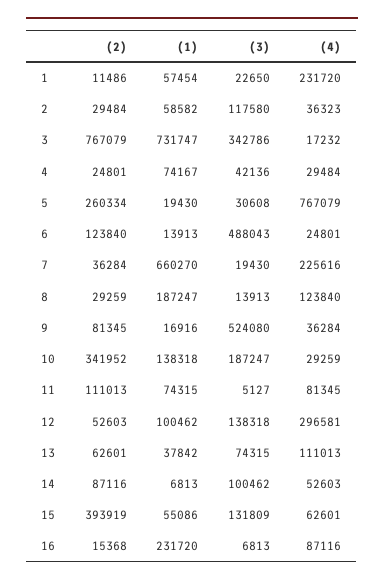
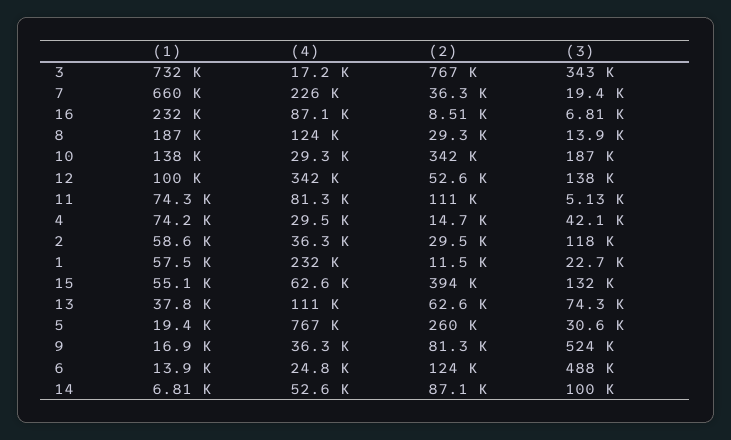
  {
    "(2)": {
      "1": 11486,
      "2": 29484,
      "3": 767079,
-     "4": 24801,
+     "4": 14700,
      "5": 260334,
      "6": 123840,
      "7": 36284,
      "8": 29259,
      "9": 81345,
      "10": 341952,
      "11": 111013,
      "12": 52603,
      "13": 62601,
      "14": 87116,
      "15": 393919,
-     "16": 15368
+     "16": 8510
    },
    "(1)": {
      "1": 57454,
      "2": 58582,
      "3": 731747,
      "4": 74167,
      "5": 19430,
      "6": 13913,
      "7": 660270,
      "8": 187247,
      "9": 16916,
      "10": 138318,
      "11": 74315,
      "12": 100462,
      "13": 37842,
      "14": 6813,
      "15": 55086,
      "16": 231720
    },
    "(3)": {
      "1": 22650,
      "2": 117580,
      "3": 342786,
      "4": 42136,
      "5": 30608,
      "6": 488043,
      "7": 19430,
      "8": 13913,
      "9": 524080,
      "10": 187247,
      "11": 5127,
      "12": 138318,
      "13": 74315,
      "14": 100462,
      "15": 131809,
      "16": 6813
    },
    "(4)": {
      "1": 231720,
      "2": 36323,
      "3": 17232,
      "4": 29484,
      "5": 767079,
      "6": 24801,
      "7": 225616,
      "8": 123840,
      "9": 36284,
      "10": 29259,
      "11": 81345,
-     "12": 296581,
+     "12": 342000,
      "13": 111013,
      "14": 52603,
      "15": 62601,
      "16": 87116
    }
  }

